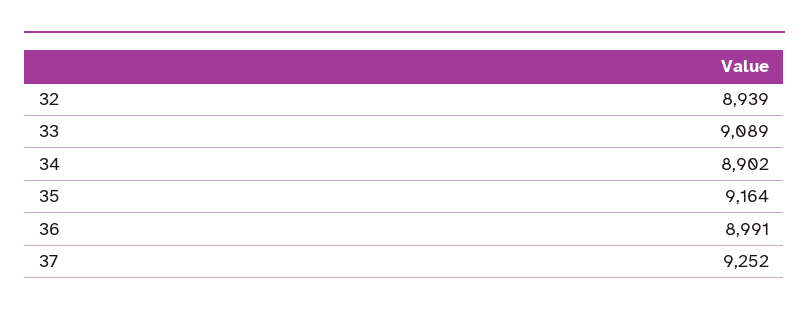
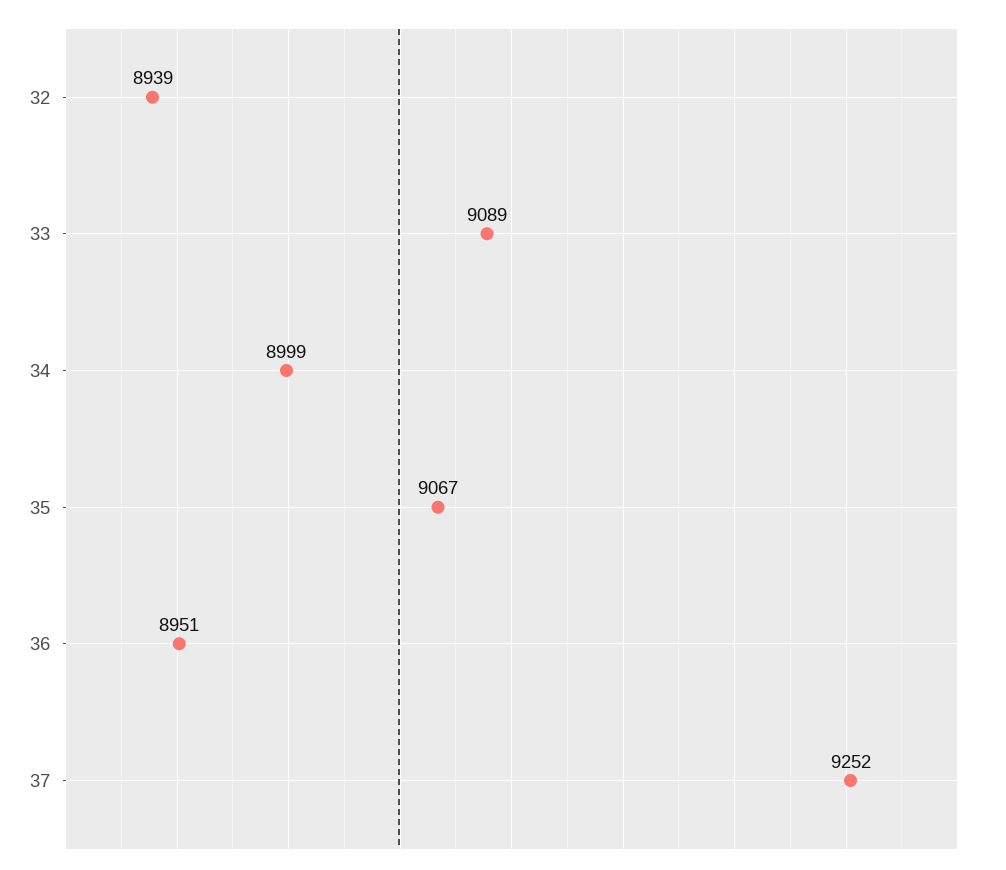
  {
    "32": 8939,
    "33": 9089,
-   "34": 8902,
+   "34": 8999,
-   "35": 9164,
+   "35": 9067,
-   "36": 8991,
+   "36": 8951,
    "37": 9252
  }

